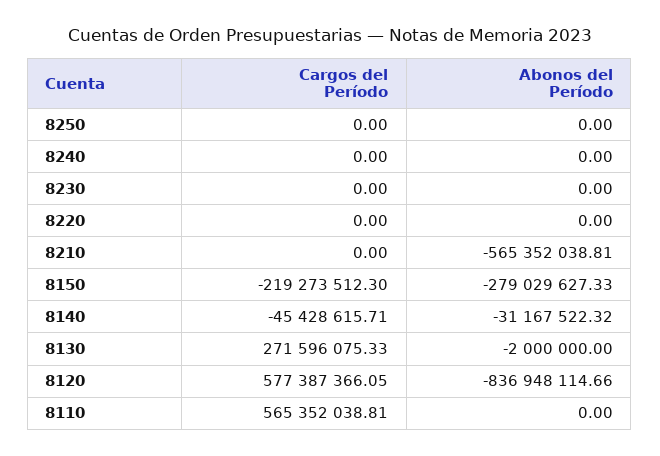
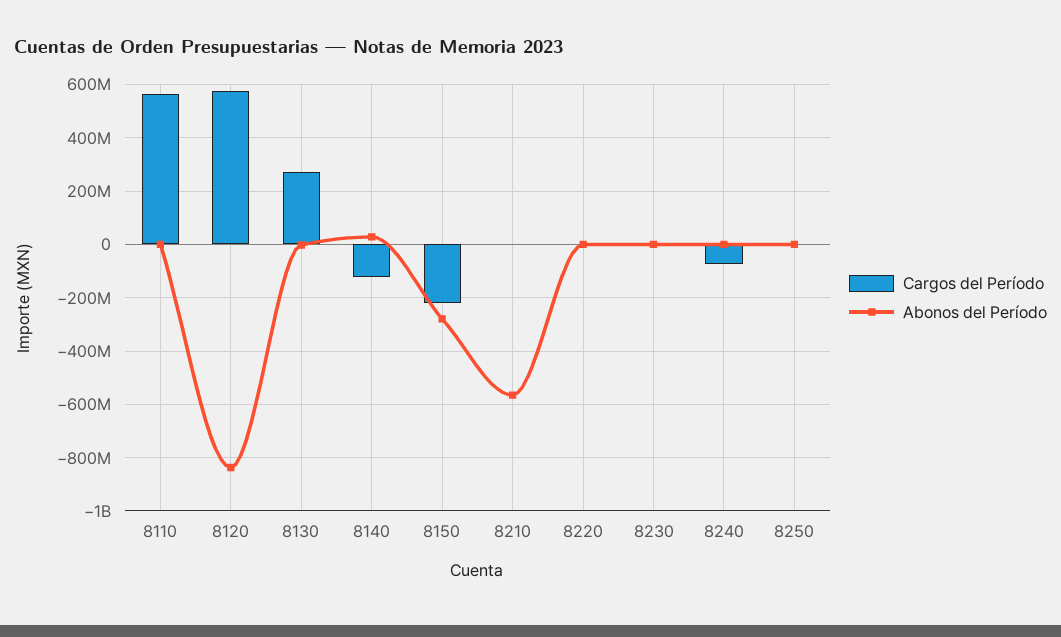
  {
    "Cargos del Período": {
      "8250": 0,
-     "8240": 0,
+     "8240": -75000000,
      "8230": 0,
      "8220": 0,
      "8210": 0,
      "8150": -219273512.3,
-     "8140": -45428615.71,
+     "8140": -125000000,
      "8130": 271596075.33,
      "8120": 577387366.05,
      "8110": 565352038.81
    },
    "Abonos del Período": {
      "8250": 0,
      "8240": 0,
      "8230": 0,
      "8220": 0,
      "8210": -565352038.81,
      "8150": -279029627.33,
-     "8140": -31167522.32,
+     "8140": 25000000,
      "8130": -2000000,
      "8120": -836948114.66,
      "8110": 0
    }
  }

